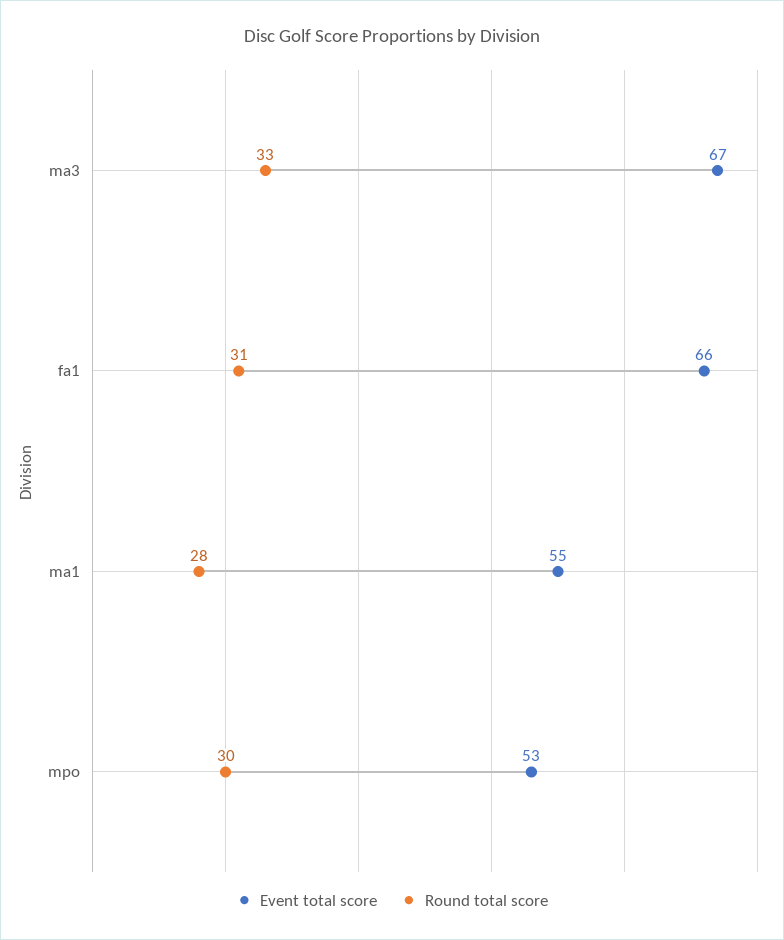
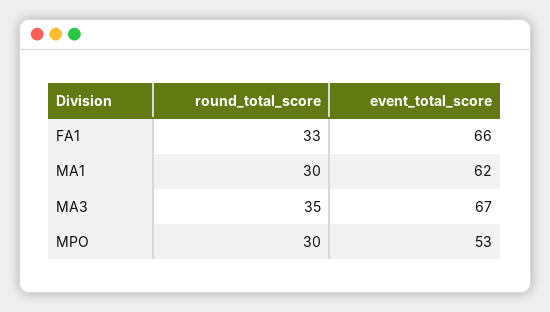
  {
    "Event total score": {
      "ma3": 67,
      "fa1": 66,
-     "ma1": 55,
+     "ma1": 62,
      "mpo": 53
    },
    "Round total score": {
-     "ma3": 33,
+     "ma3": 35,
-     "fa1": 31,
+     "fa1": 33,
-     "ma1": 28,
+     "ma1": 30,
      "mpo": 30
    }
  }

